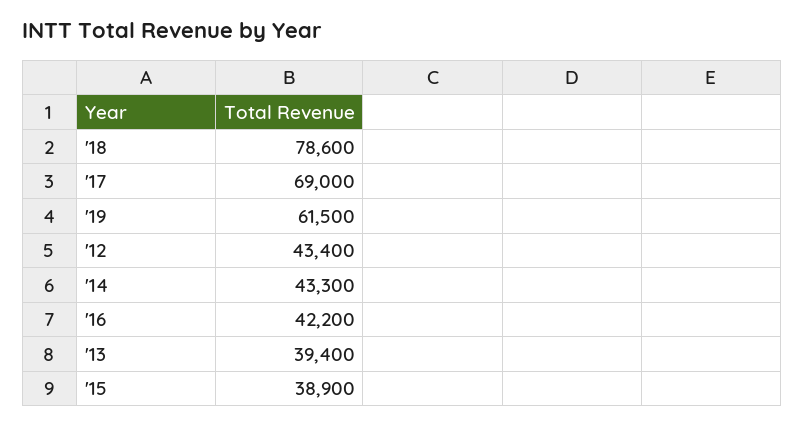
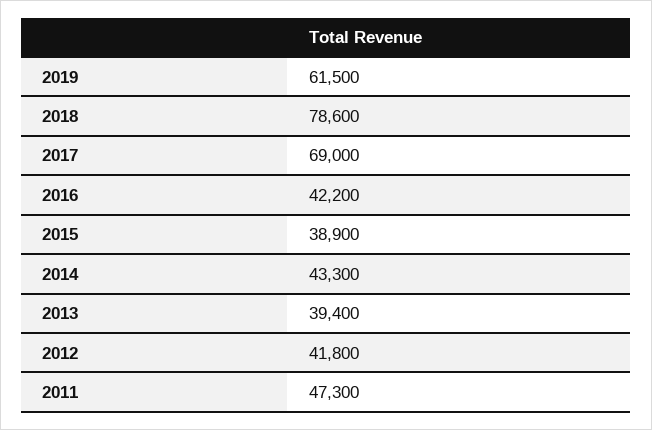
  {
    "'18": 78600,
    "'17": 69000,
    "'19": 61500,
-   "'12": 43400,
+   "'12": 41800,
    "'14": 43300,
    "'16": 42200,
    "'13": 39400,
-   "'15": 38900
+   "'15": 38900,
+   "2011": 47300
  }

